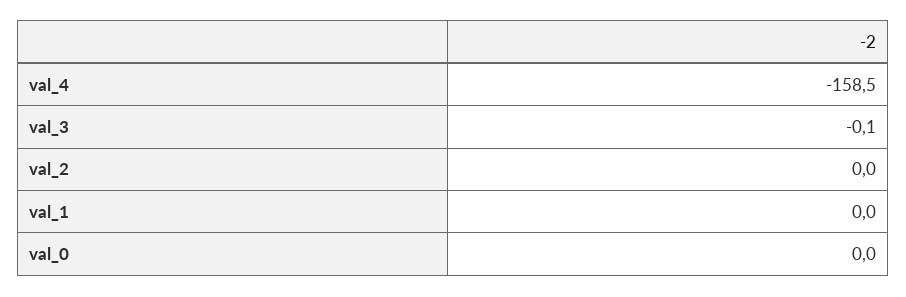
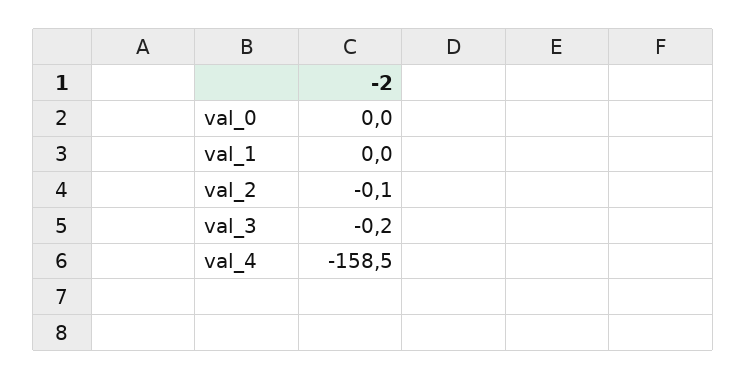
  {
    "val_4": -158.5,
-   "val_3": -0.1,
+   "val_3": -0.2,
-   "val_2": 0,
+   "val_2": -0.1,
    "val_1": 0,
    "val_0": 0
  }

